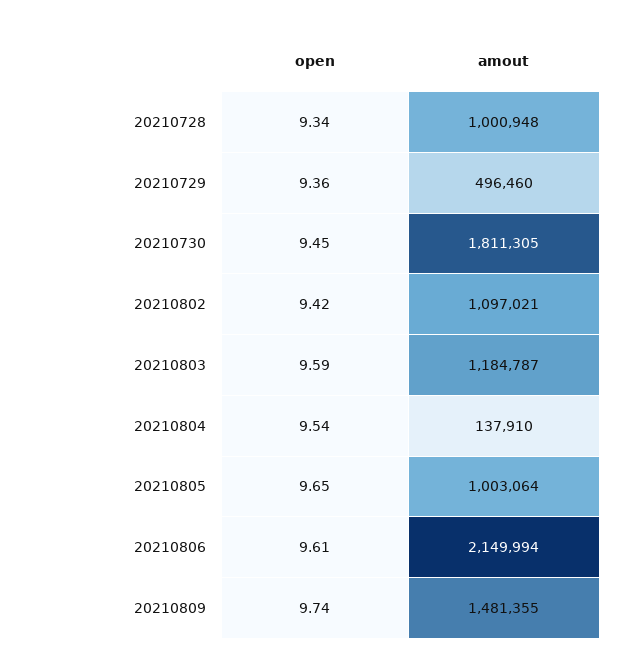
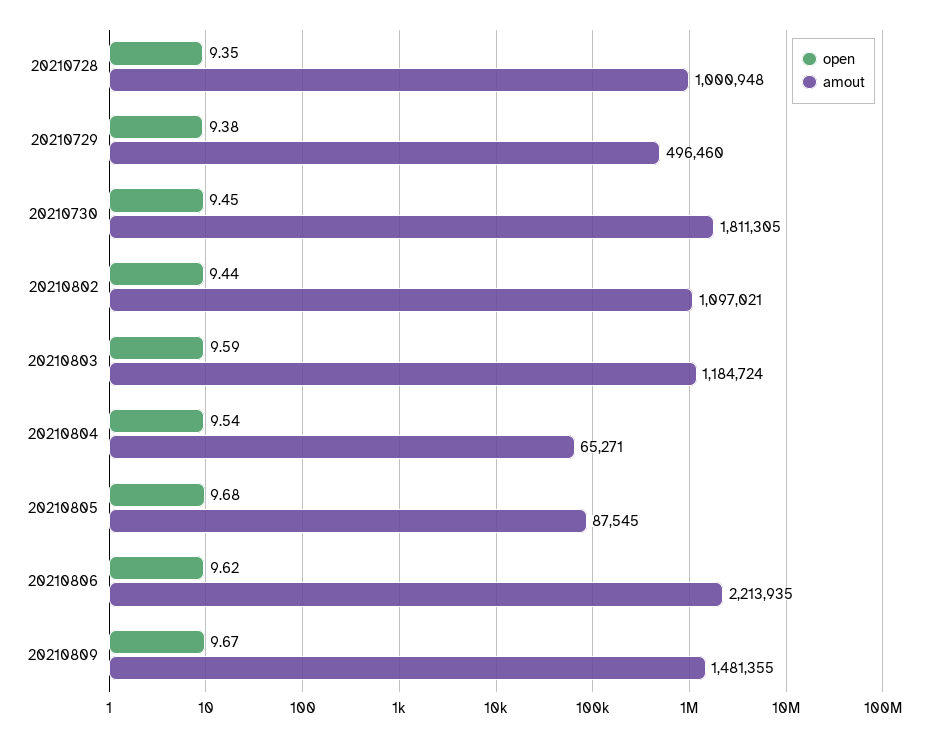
  {
    "open": {
-     "20210728": 9.34,
+     "20210728": 9.35,
-     "20210729": 9.36,
+     "20210729": 9.38,
      "20210730": 9.45,
-     "20210802": 9.42,
+     "20210802": 9.44,
      "20210803": 9.59,
      "20210804": 9.54,
-     "20210805": 9.65,
+     "20210805": 9.68,
-     "20210806": 9.61,
+     "20210806": 9.62,
-     "20210809": 9.74
+     "20210809": 9.67
    },
    "amout": {
      "20210728": 1000948,
      "20210729": 496460,
      "20210730": 1811305,
      "20210802": 1097021,
-     "20210803": 1184787,
+     "20210803": 1184724,
-     "20210804": 137910,
+     "20210804": 65271,
-     "20210805": 1003064,
+     "20210805": 87545,
-     "20210806": 2149994,
+     "20210806": 2213935,
      "20210809": 1481355
    }
  }

